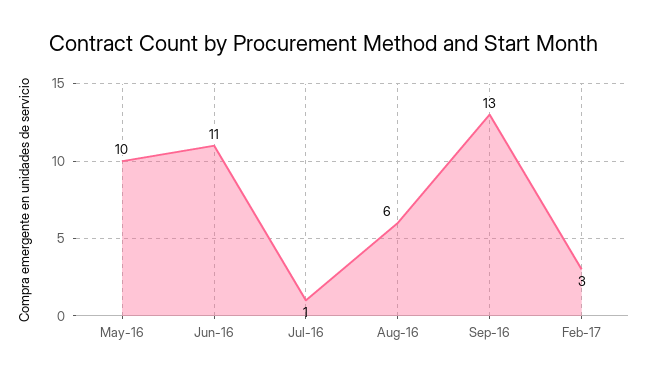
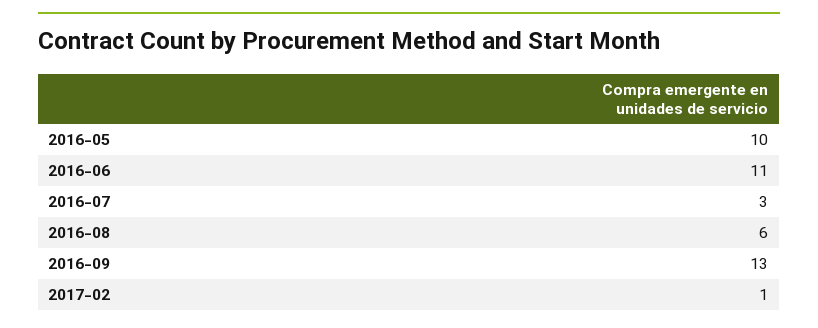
  {
    "May-16": 10,
    "Jun-16": 11,
-   "Jul-16": 1,
+   "Jul-16": 3,
    "Aug-16": 6,
    "Sep-16": 13,
-   "Feb-17": 3
+   "Feb-17": 1
  }

